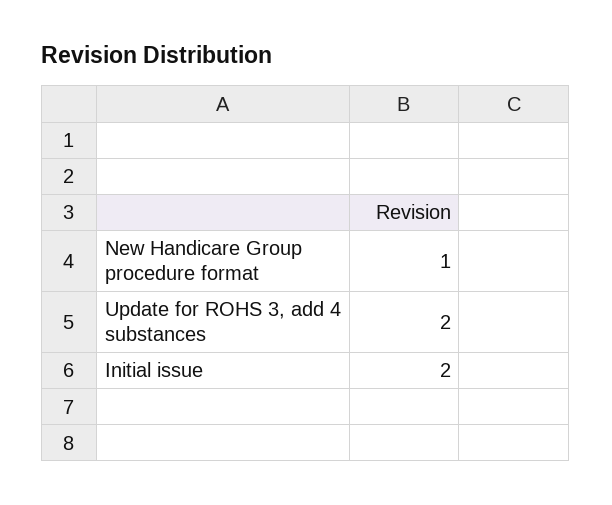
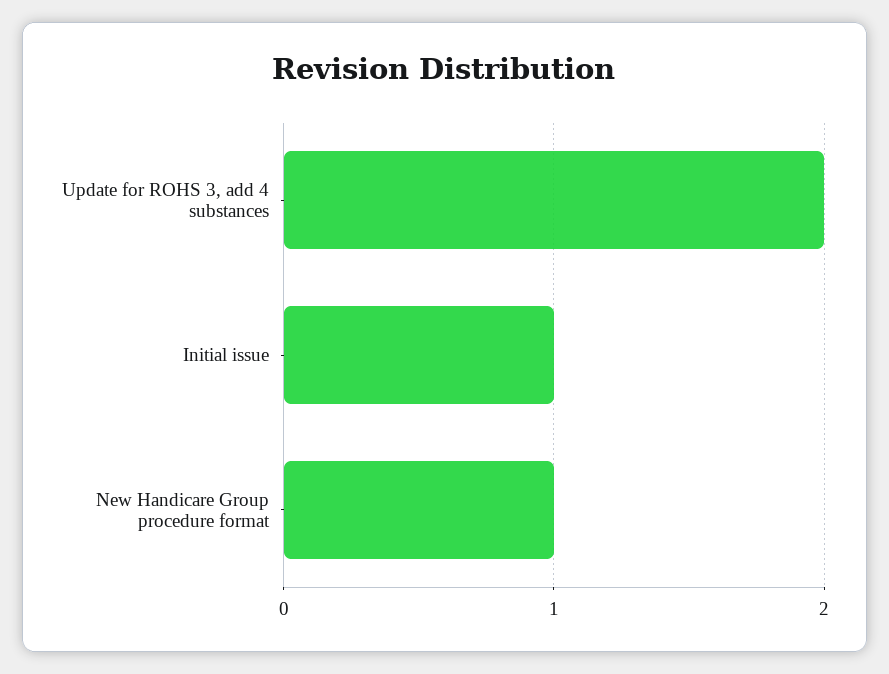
  {
    "New Handicare Group procedure format": 1,
    "Update for ROHS 3, add 4 substances": 2,
-   "Initial issue": 2
+   "Initial issue": 1
  }

